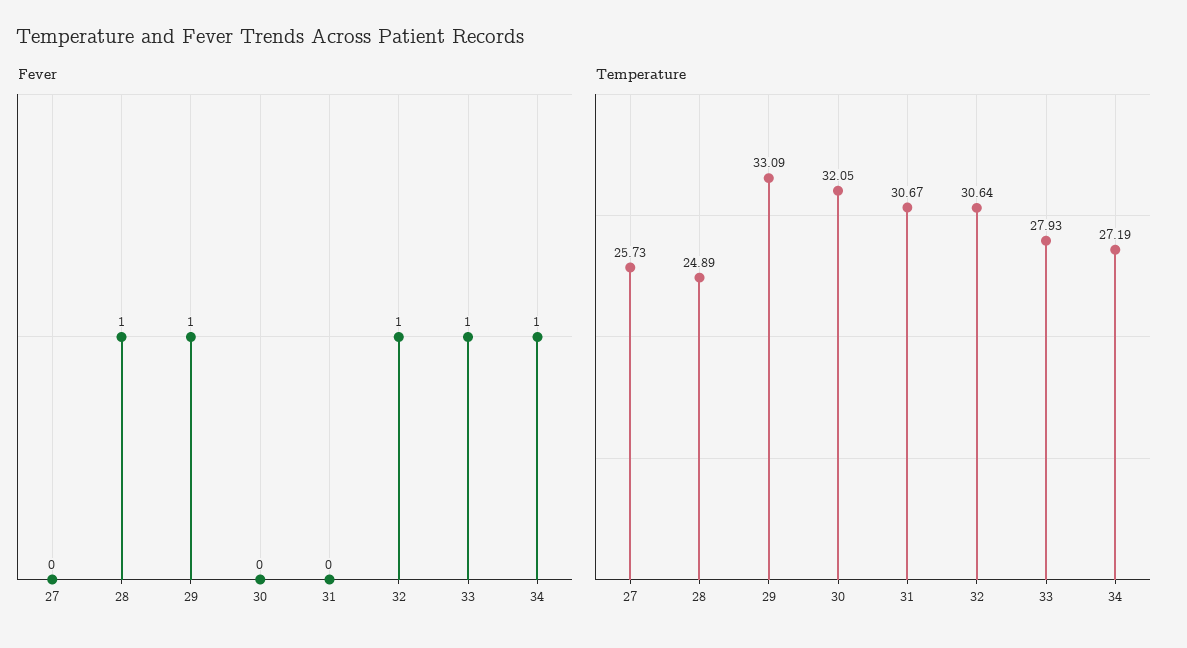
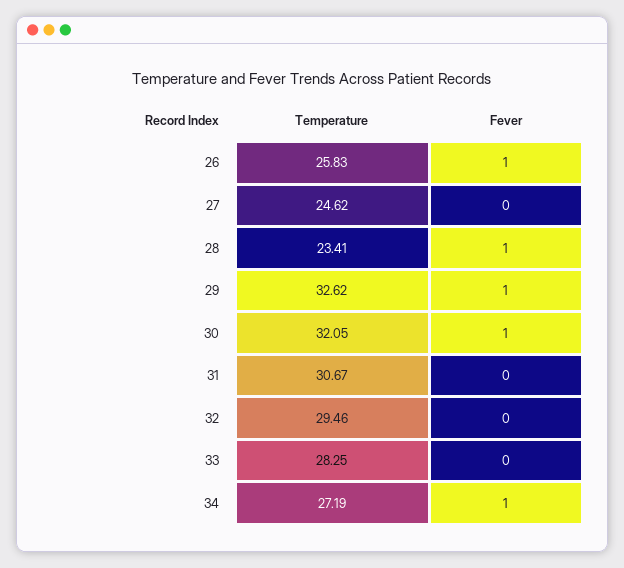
  {
    "Fever": {
      "27": 0,
      "28": 1,
      "29": 1,
-     "30": 0,
+     "30": 1,
      "31": 0,
-     "32": 1,
+     "32": 0,
-     "33": 1,
+     "33": 0,
-     "34": 1
+     "34": 1,
+     "26": 1
    },
    "Temperature": {
-     "27": 25.73,
+     "27": 24.62,
-     "28": 24.89,
+     "28": 23.41,
-     "29": 33.09,
+     "29": 32.62,
      "30": 32.05,
      "31": 30.67,
-     "32": 30.64,
+     "32": 29.46,
-     "33": 27.93,
+     "33": 28.25,
-     "34": 27.19
+     "34": 27.19,
+     "26": 25.83
    }
  }

